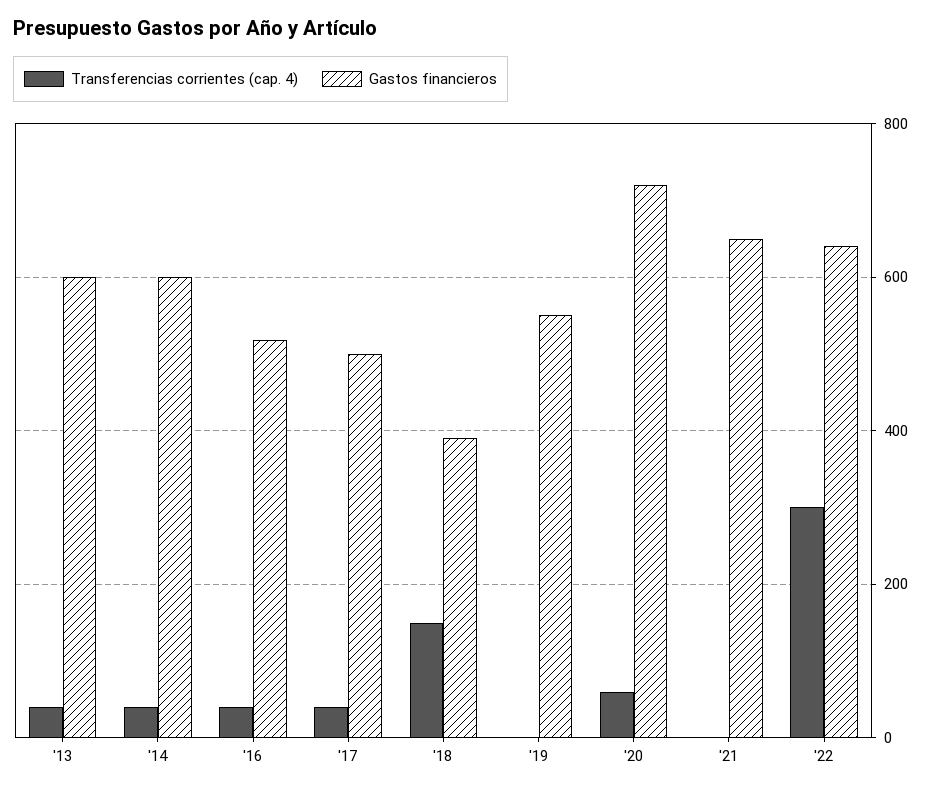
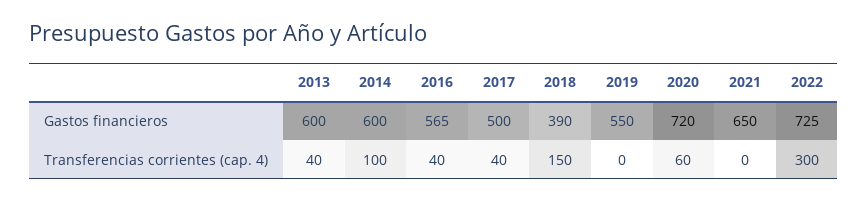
  {
    "Transferencias corrientes (cap. 4)": {
      "'13": 40,
-     "'14": 40,
+     "'14": 100,
      "'16": 40,
      "'17": 40,
      "'18": 150,
      "'19": 0,
      "'20": 60,
      "'21": 0,
      "'22": 300
    },
    "Gastos financieros": {
      "'13": 600,
      "'14": 600,
-     "'16": 520,
+     "'16": 565,
      "'17": 500,
      "'18": 390,
      "'19": 550,
      "'20": 720,
      "'21": 650,
-     "'22": 640
+     "'22": 725
    }
  }

